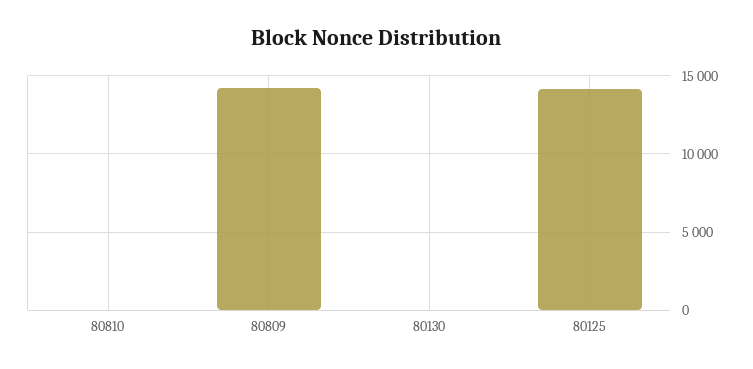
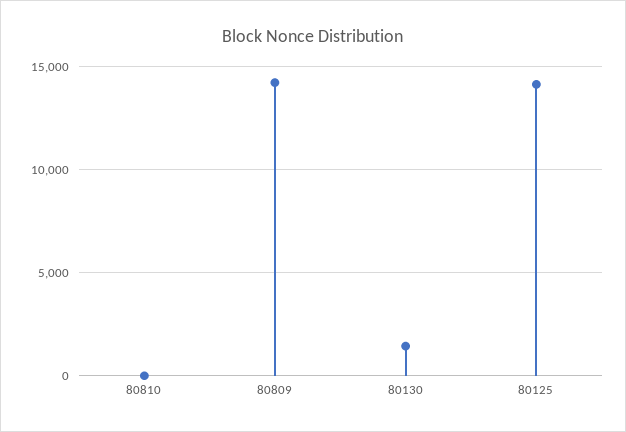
  {
    "80810": 0,
    "80809": 14000,
-   "80130": 0,
+   "80130": 1500,
    "80125": 14000
  }

